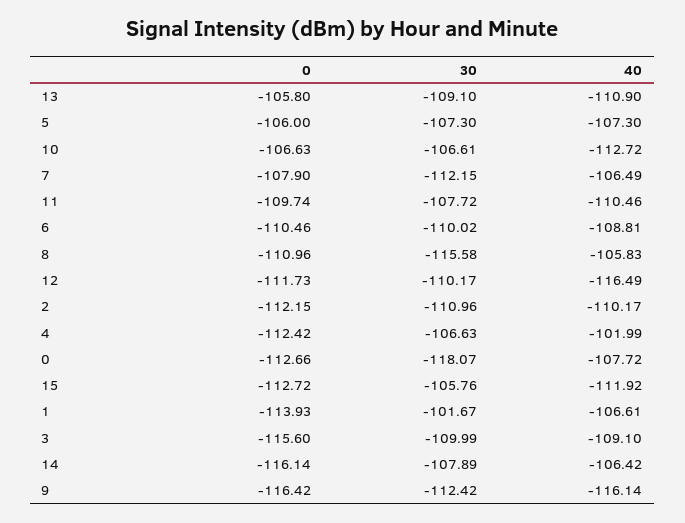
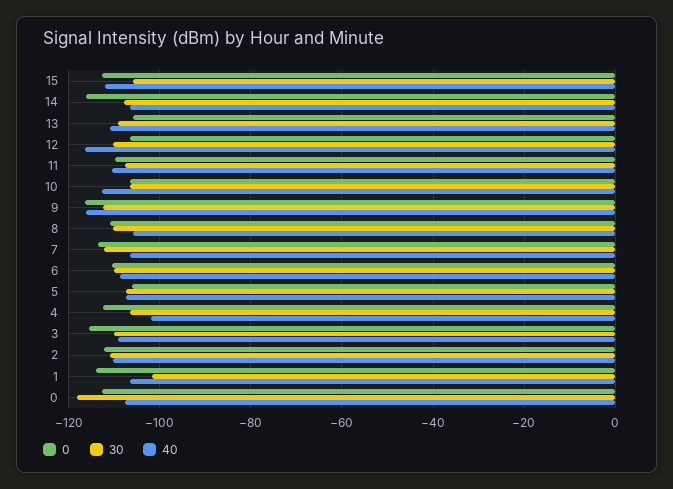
  {
    "0": {
      "13": -105.8,
      "5": -106,
      "10": -106.63,
-     "7": -107.9,
+     "7": -114,
      "11": -109.74,
      "6": -110.46,
      "8": -110.96,
-     "12": -111.73,
+     "12": -106,
      "2": -112.15,
      "4": -112.42,
      "0": -112.66,
      "15": -112.72,
      "1": -113.93,
      "3": -115.6,
      "14": -116.14,
      "9": -116.42
    },
    "30": {
      "13": -109.1,
      "5": -107.3,
      "10": -106.61,
      "7": -112.15,
      "11": -107.72,
      "6": -110.02,
-     "8": -115.58,
+     "8": -110,
      "12": -110.17,
      "2": -110.96,
      "4": -106.63,
      "0": -118.07,
      "15": -105.76,
      "1": -101.67,
      "3": -109.99,
      "14": -107.89,
      "9": -112.42
    },
    "40": {
      "13": -110.9,
      "5": -107.3,
      "10": -112.72,
      "7": -106.49,
      "11": -110.46,
      "6": -108.81,
      "8": -105.83,
      "12": -116.49,
      "2": -110.17,
      "4": -101.99,
      "0": -107.72,
      "15": -111.92,
      "1": -106.61,
      "3": -109.1,
      "14": -106.42,
      "9": -116.14
    }
  }

